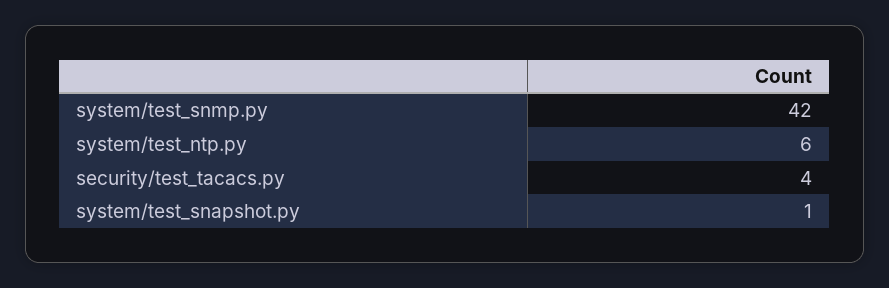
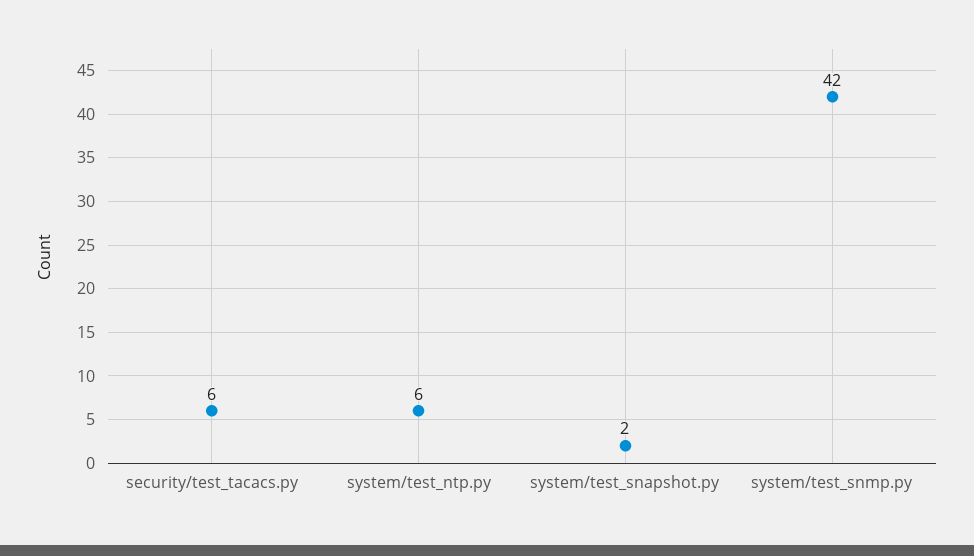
  {
    "system/test_snmp.py": 42,
    "system/test_ntp.py": 6,
-   "security/test_tacacs.py": 4,
+   "security/test_tacacs.py": 6,
-   "system/test_snapshot.py": 1
+   "system/test_snapshot.py": 2
  }

